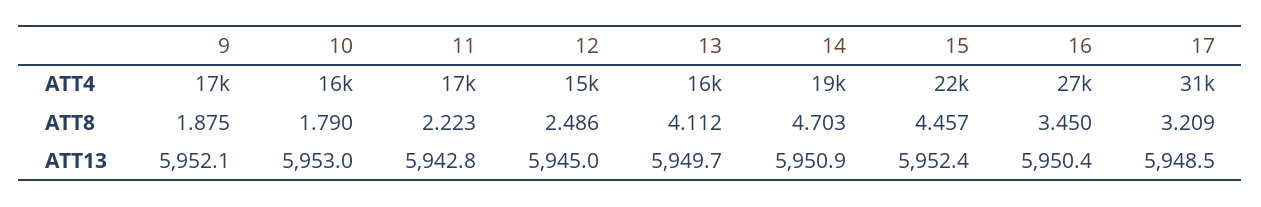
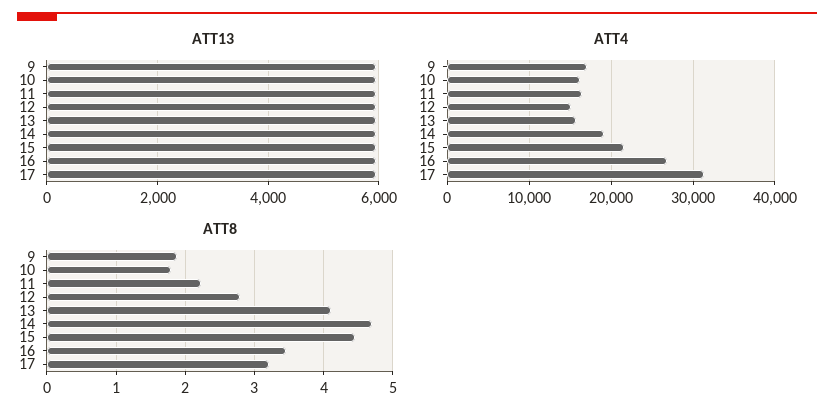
  {
    "ATT4": {
      "9": 17000,
      "10": 16000,
      "11": 17000,
      "12": 15000,
      "13": 16000,
      "14": 19000,
      "15": 22000,
      "16": 27000,
      "17": 31000
    },
    "ATT8": {
      "9": 1.875,
      "10": 1.79,
      "11": 2.223,
-     "12": 2.486,
+     "12": 2.8,
      "13": 4.112,
      "14": 4.703,
      "15": 4.457,
      "16": 3.45,
      "17": 3.209
    },
    "ATT13": {
      "9": 5952.1,
      "10": 5953,
      "11": 5942.8,
      "12": 5945,
      "13": 5949.7,
      "14": 5950.9,
      "15": 5952.4,
      "16": 5950.4,
      "17": 5948.5
    }
  }

